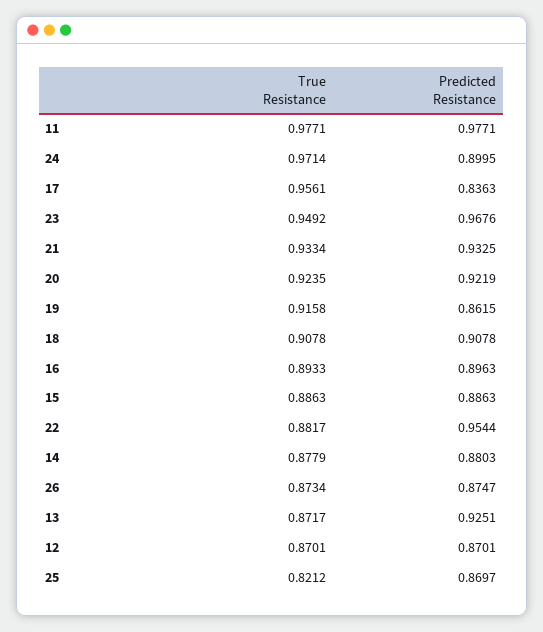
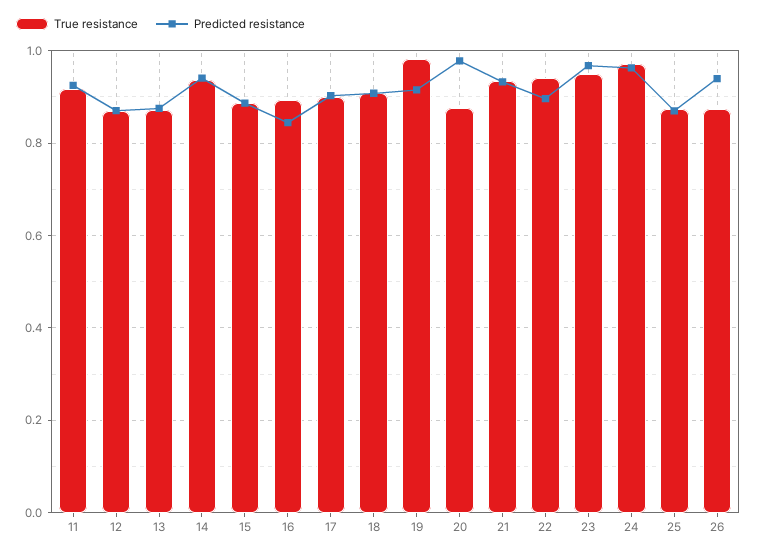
  {
    "True Resistance": {
-     "11": 0.9771,
+     "11": 0.92,
      "24": 0.9714,
-     "17": 0.9561,
+     "17": 0.9,
      "23": 0.9492,
      "21": 0.9334,
-     "20": 0.9235,
+     "20": 0.88,
-     "19": 0.9158,
+     "19": 0.98,
      "18": 0.9078,
      "16": 0.8933,
      "15": 0.8863,
-     "22": 0.8817,
+     "22": 0.94,
-     "14": 0.8779,
+     "14": 0.94,
      "26": 0.8734,
      "13": 0.8717,
      "12": 0.8701,
-     "25": 0.8212
+     "25": 0.88
    },
    "Predicted Resistance": {
-     "11": 0.9771,
+     "11": 0.92,
-     "24": 0.8995,
+     "24": 0.96,
-     "17": 0.8363,
+     "17": 0.9,
      "23": 0.9676,
      "21": 0.9325,
-     "20": 0.9219,
+     "20": 0.98,
-     "19": 0.8615,
+     "19": 0.92,
      "18": 0.9078,
-     "16": 0.8963,
+     "16": 0.84,
      "15": 0.8863,
-     "22": 0.9544,
+     "22": 0.9,
-     "14": 0.8803,
+     "14": 0.94,
-     "26": 0.8747,
+     "26": 0.94,
-     "13": 0.9251,
+     "13": 0.88,
      "12": 0.8701,
      "25": 0.8697
    }
  }

